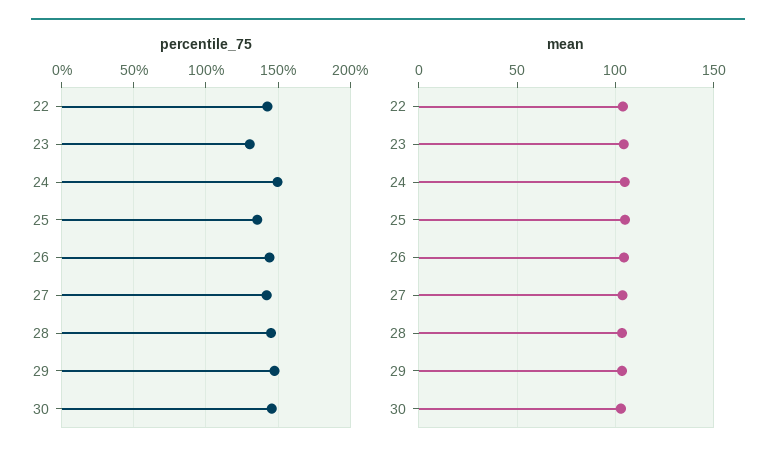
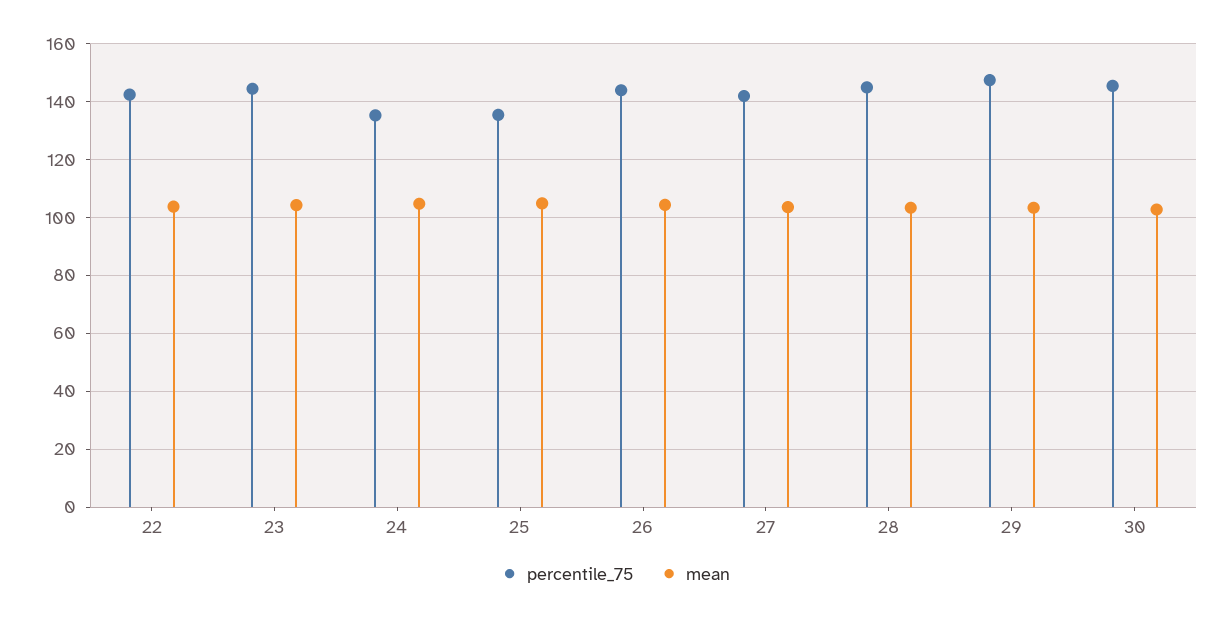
  {
    "percentile_75": {
      "22": 142.5,
-     "23": 130,
+     "23": 145,
-     "24": 150,
+     "24": 135,
      "25": 135,
      "26": 145,
      "27": 142.5,
      "28": 145,
      "29": 147.5,
      "30": 145
    },
    "mean": {
      "22": 105,
      "23": 105,
      "24": 105,
      "25": 105,
      "26": 105,
      "27": 102.5,
      "28": 102.5,
      "29": 102.5,
      "30": 102.5
    }
  }

